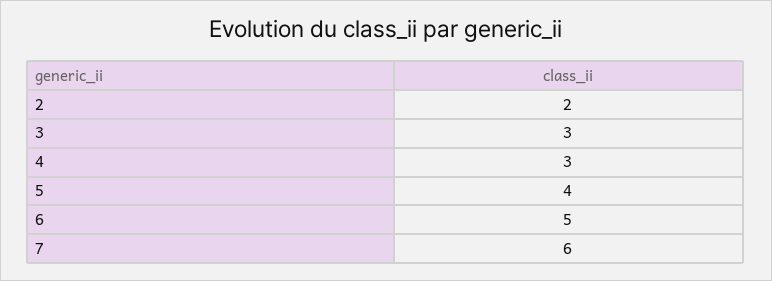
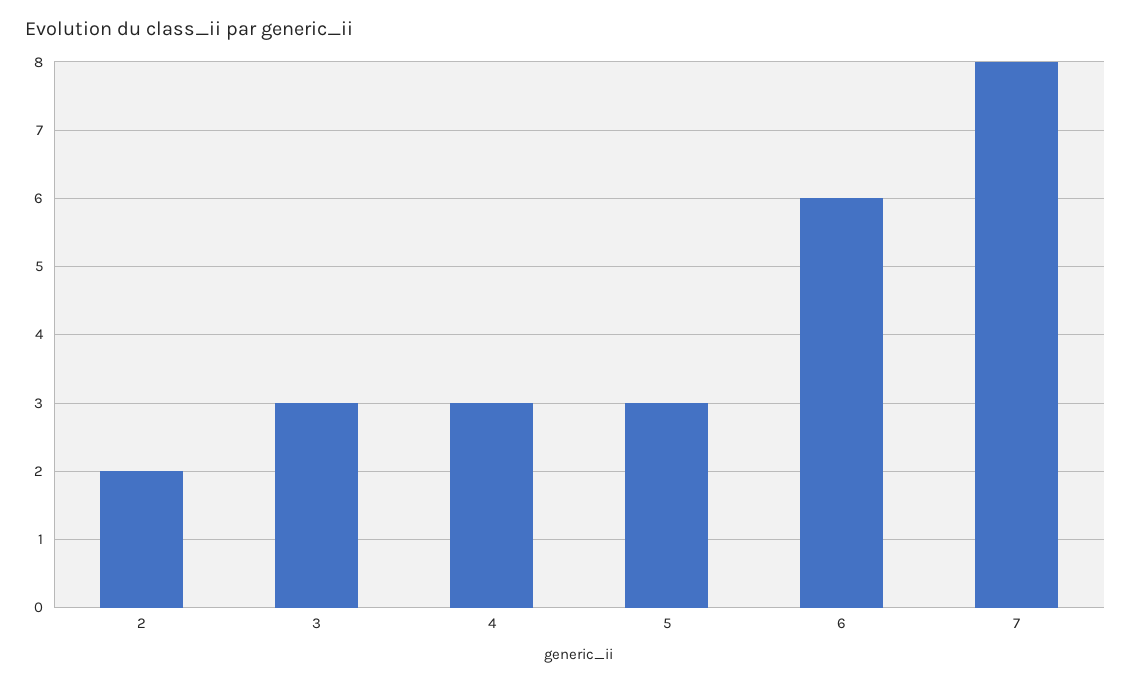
  {
    "2": 2,
    "3": 3,
    "4": 3,
-   "5": 4,
+   "5": 3,
-   "6": 5,
+   "6": 6,
-   "7": 6
+   "7": 8
  }

